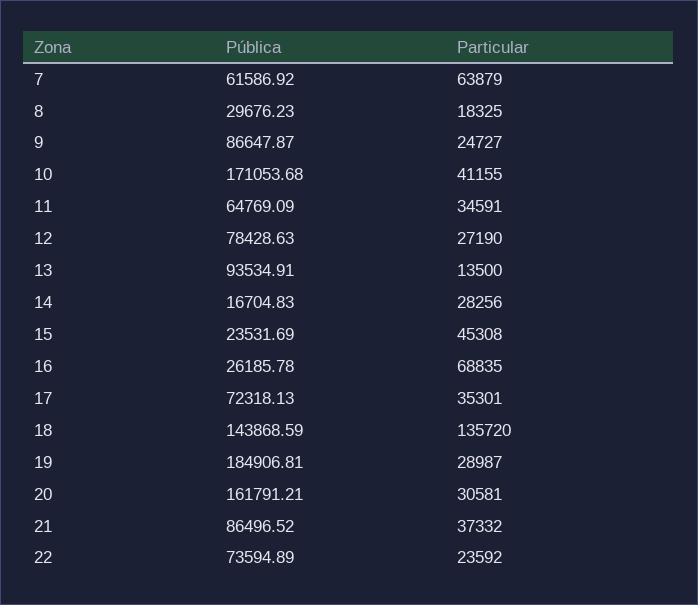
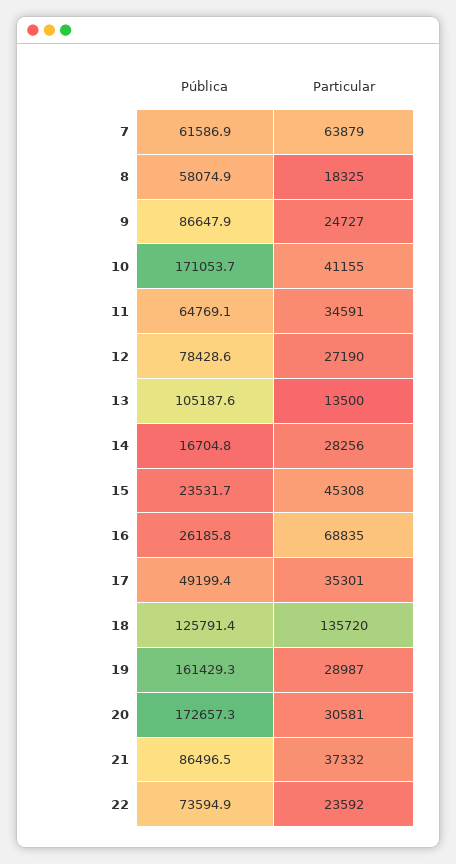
  {
    "Pública": {
      "7": 61586.92,
-     "8": 29676.23,
+     "8": 58074.9,
      "9": 86647.87,
      "10": 171053.68,
      "11": 64769.09,
      "12": 78428.63,
-     "13": 93534.91,
+     "13": 105187.6,
      "14": 16704.83,
      "15": 23531.69,
      "16": 26185.78,
-     "17": 72318.13,
+     "17": 49199.4,
-     "18": 143868.59,
+     "18": 125791.4,
-     "19": 184906.81,
+     "19": 161429.3,
-     "20": 161791.21,
+     "20": 172657.3,
      "21": 86496.52,
      "22": 73594.89
    },
    "Particular": {
      "7": 63879,
      "8": 18325,
      "9": 24727,
      "10": 41155,
      "11": 34591,
      "12": 27190,
      "13": 13500,
      "14": 28256,
      "15": 45308,
      "16": 68835,
      "17": 35301,
      "18": 135720,
      "19": 28987,
      "20": 30581,
      "21": 37332,
      "22": 23592
    }
  }

